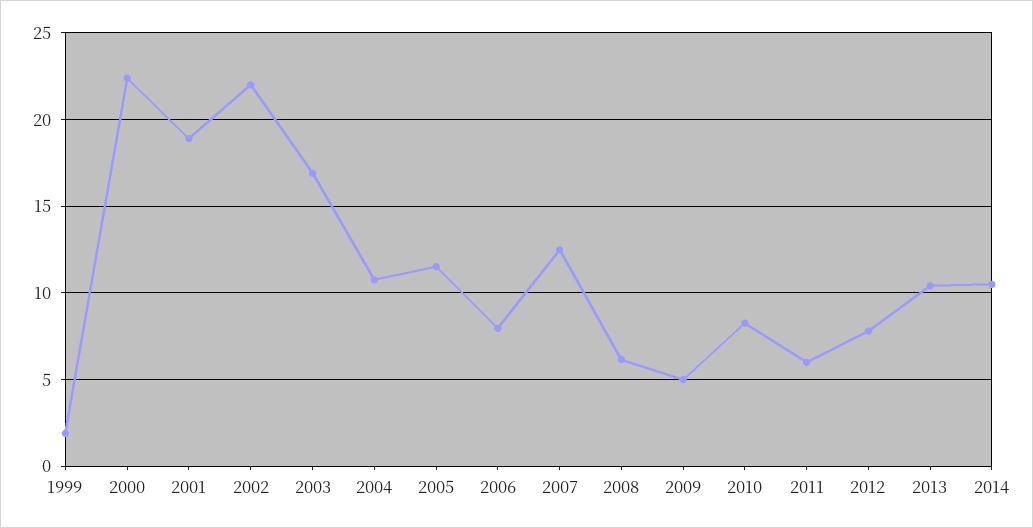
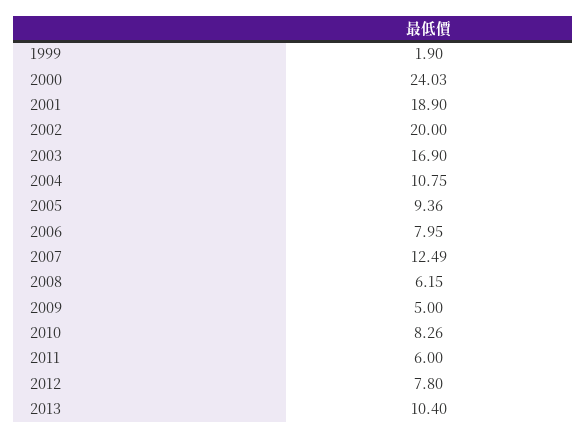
  {
    "1999": 1.9,
-   "2000": 22.5,
+   "2000": 24.03,
    "2001": 18.9,
-   "2002": 22,
+   "2002": 20,
    "2003": 16.9,
    "2004": 10.75,
-   "2005": 11.5,
+   "2005": 9.36,
    "2006": 7.95,
    "2007": 12.49,
    "2008": 6.15,
    "2009": 5,
    "2010": 8.26,
    "2011": 6,
    "2012": 7.8,
-   "2013": 10.4,
+   "2013": 10.4
-   "2014": 10.5
  }

